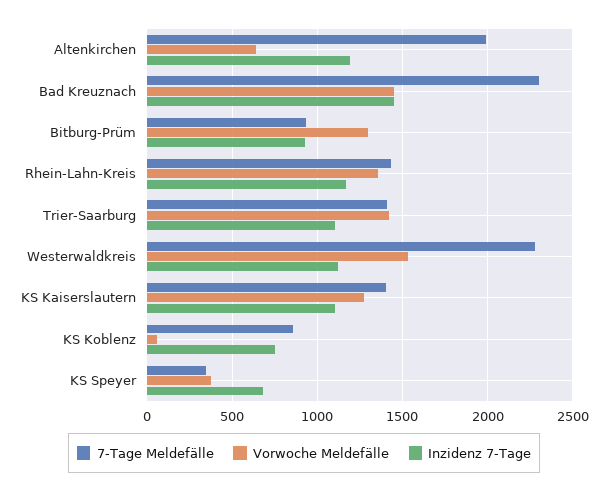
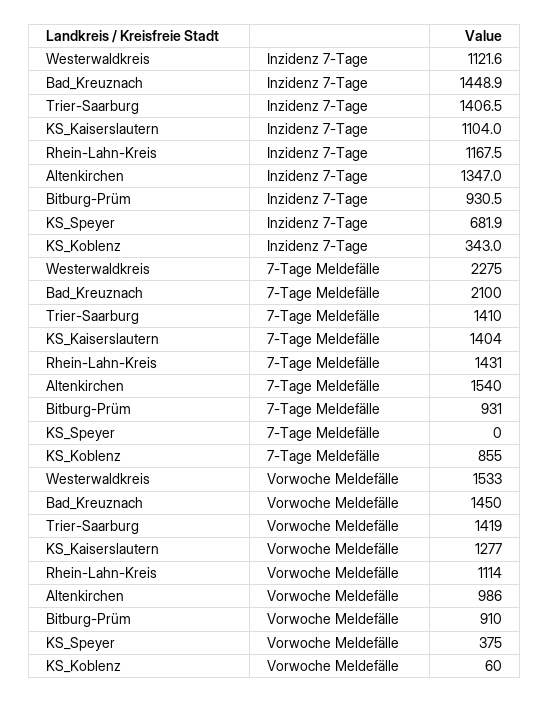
  {
    "7-Tage Meldefälle": {
-     "Altenkirchen": 2000,
+     "Altenkirchen": 1540,
-     "Bad Kreuznach": 2300,
+     "Bad Kreuznach": 2100,
      "Bitburg-Prüm": 931,
      "Rhein-Lahn-Kreis": 1431,
      "Trier-Saarburg": 1410,
      "Westerwaldkreis": 2275,
      "KS Kaiserslautern": 1404,
      "KS Koblenz": 855,
-     "KS Speyer": 350
+     "KS Speyer": 0
    },
    "Vorwoche Meldefälle": {
-     "Altenkirchen": 650,
+     "Altenkirchen": 986,
      "Bad Kreuznach": 1450,
-     "Bitburg-Prüm": 1300,
+     "Bitburg-Prüm": 910,
-     "Rhein-Lahn-Kreis": 1350,
+     "Rhein-Lahn-Kreis": 1114,
      "Trier-Saarburg": 1419,
      "Westerwaldkreis": 1533,
      "KS Kaiserslautern": 1277,
      "KS Koblenz": 60,
      "KS Speyer": 375
    },
    "Inzidenz 7-Tage": {
-     "Altenkirchen": 1200,
+     "Altenkirchen": 1347,
      "Bad Kreuznach": 1448.9,
      "Bitburg-Prüm": 930.5,
      "Rhein-Lahn-Kreis": 1167.5,
-     "Trier-Saarburg": 1100,
+     "Trier-Saarburg": 1406.5,
      "Westerwaldkreis": 1121.6,
      "KS Kaiserslautern": 1104,
-     "KS Koblenz": 750,
+     "KS Koblenz": 343,
      "KS Speyer": 681.9
    }
  }

